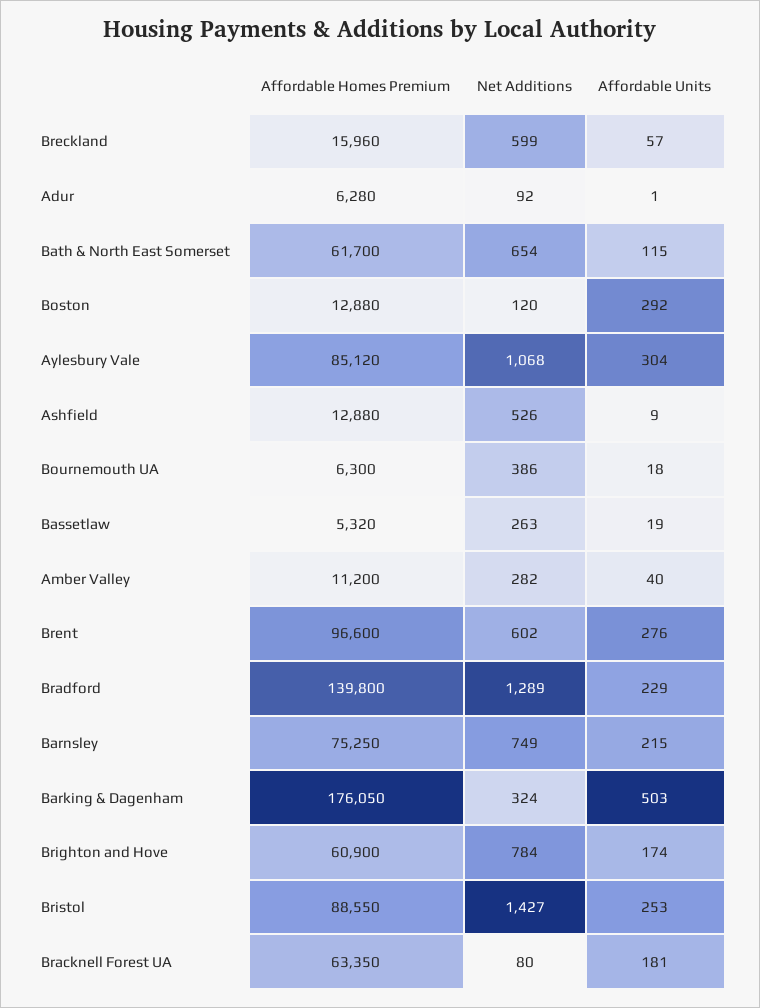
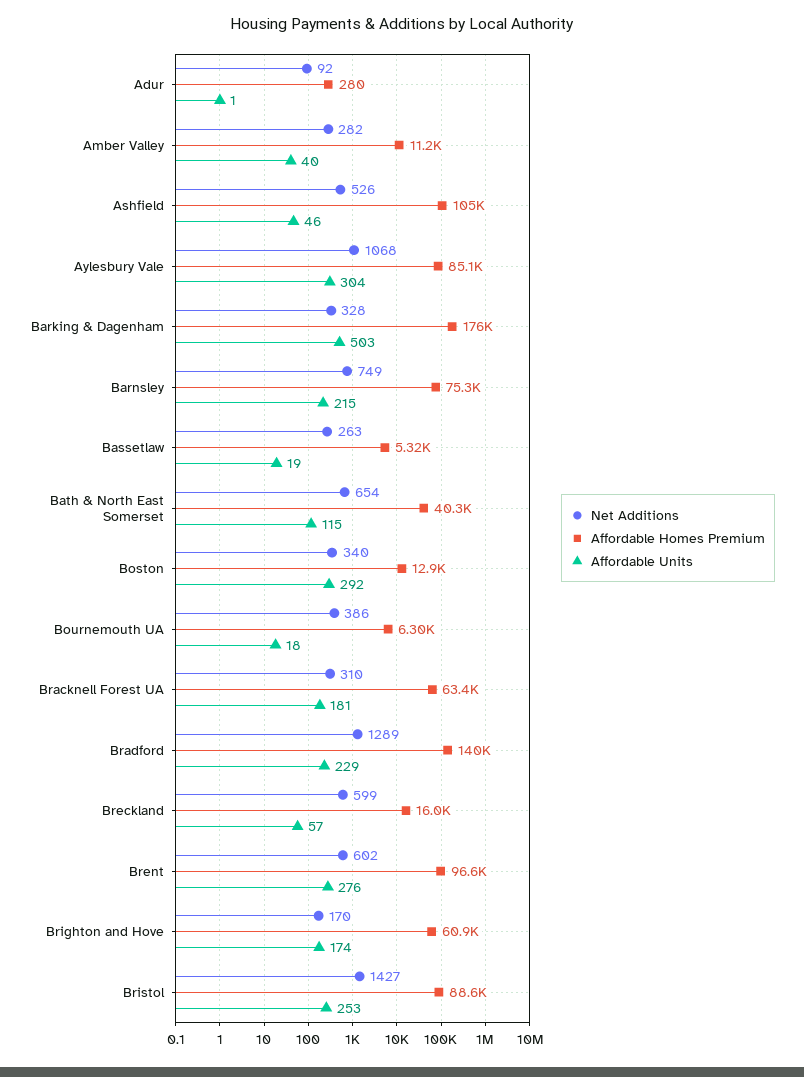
  {
    "Affordable Homes Premium": {
      "Breckland": 15960,
-     "Adur": 6280,
+     "Adur": 280,
-     "Bath & North East Somerset": 61700,
+     "Bath & North East Somerset": 40300,
      "Boston": 12880,
      "Aylesbury Vale": 85120,
-     "Ashfield": 12880,
+     "Ashfield": 105000,
      "Bournemouth UA": 6300,
      "Bassetlaw": 5320,
      "Amber Valley": 11200,
      "Brent": 96600,
      "Bradford": 139800,
      "Barnsley": 75250,
      "Barking & Dagenham": 176050,
      "Brighton and Hove": 60900,
      "Bristol": 88550,
      "Bracknell Forest UA": 63350
    },
    "Net Additions": {
      "Breckland": 599,
      "Adur": 92,
      "Bath & North East Somerset": 654,
-     "Boston": 120,
+     "Boston": 340,
      "Aylesbury Vale": 1068,
      "Ashfield": 526,
      "Bournemouth UA": 386,
      "Bassetlaw": 263,
      "Amber Valley": 282,
      "Brent": 602,
      "Bradford": 1289,
      "Barnsley": 749,
-     "Barking & Dagenham": 324,
+     "Barking & Dagenham": 328,
-     "Brighton and Hove": 784,
+     "Brighton and Hove": 170,
      "Bristol": 1427,
-     "Bracknell Forest UA": 80
+     "Bracknell Forest UA": 310
    },
    "Affordable Units": {
      "Breckland": 57,
      "Adur": 1,
      "Bath & North East Somerset": 115,
      "Boston": 292,
      "Aylesbury Vale": 304,
-     "Ashfield": 9,
+     "Ashfield": 46,
      "Bournemouth UA": 18,
      "Bassetlaw": 19,
      "Amber Valley": 40,
      "Brent": 276,
      "Bradford": 229,
      "Barnsley": 215,
      "Barking & Dagenham": 503,
      "Brighton and Hove": 174,
      "Bristol": 253,
      "Bracknell Forest UA": 181
    }
  }

